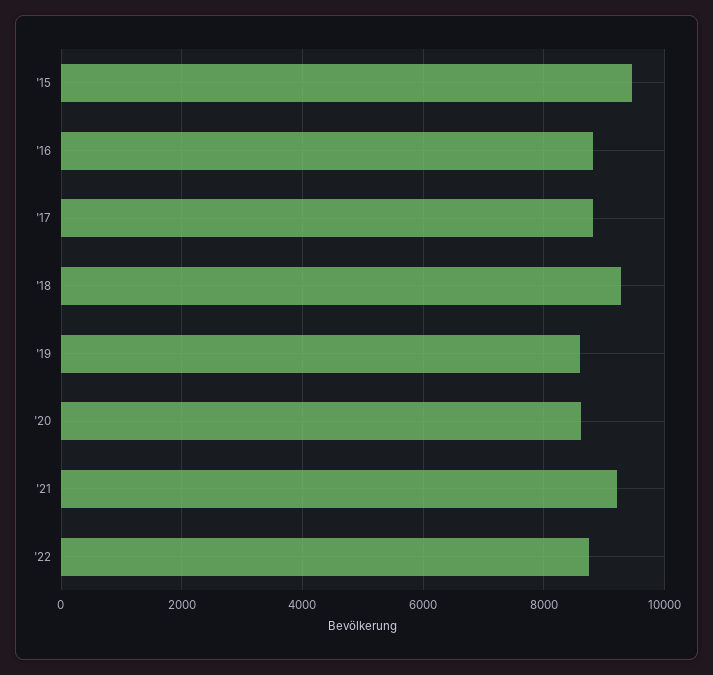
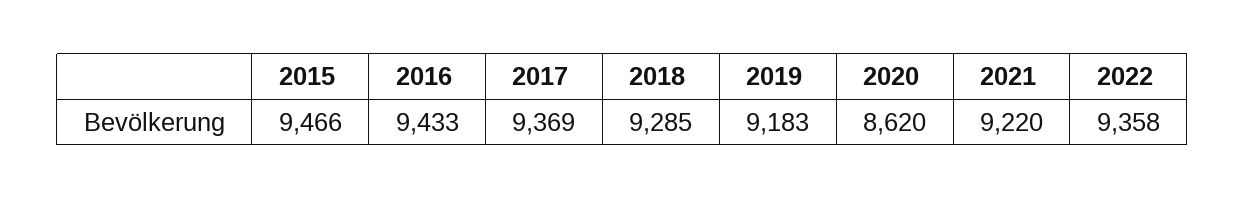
  {
    "'15": 9466,
-   "'16": 8800,
+   "'16": 9433,
-   "'17": 8800,
+   "'17": 9369,
    "'18": 9285,
-   "'19": 8600,
+   "'19": 9183,
    "'20": 8620,
    "'21": 9220,
-   "'22": 8800
+   "'22": 9358
  }

